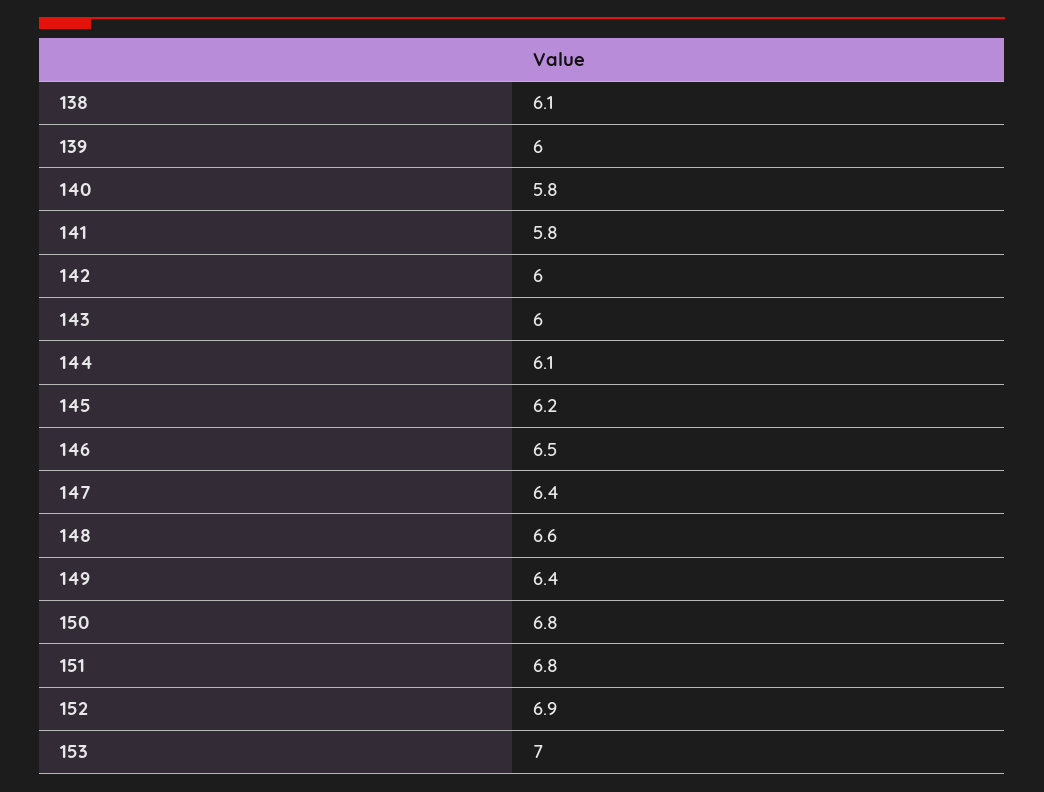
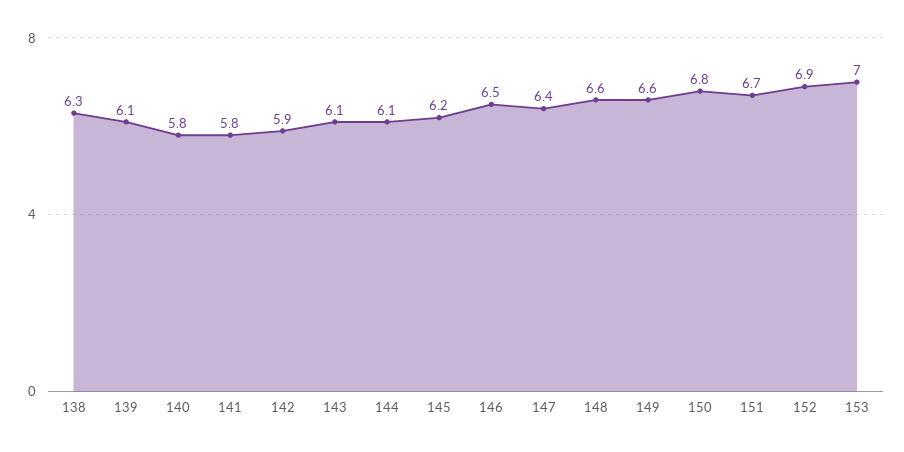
  {
-   "138": 6.1,
+   "138": 6.3,
-   "139": 6,
+   "139": 6.1,
    "140": 5.8,
    "141": 5.8,
-   "142": 6,
+   "142": 5.9,
-   "143": 6,
+   "143": 6.1,
    "144": 6.1,
    "145": 6.2,
    "146": 6.5,
    "147": 6.4,
    "148": 6.6,
-   "149": 6.4,
+   "149": 6.6,
    "150": 6.8,
-   "151": 6.8,
+   "151": 6.7,
    "152": 6.9,
    "153": 7
  }

